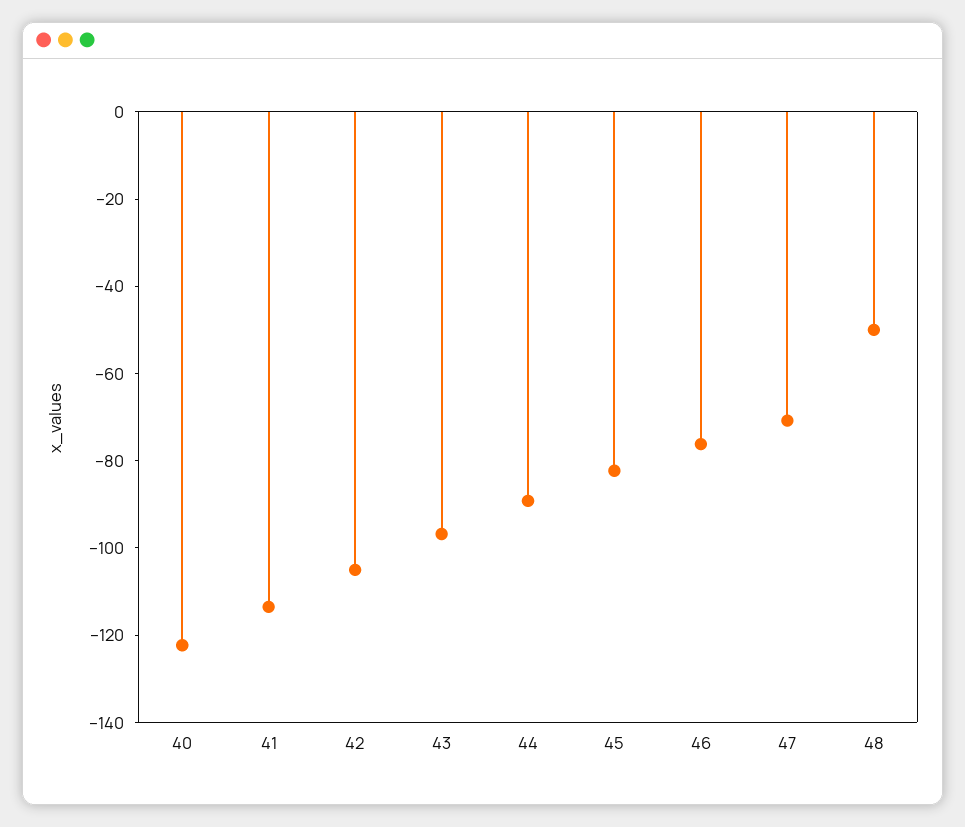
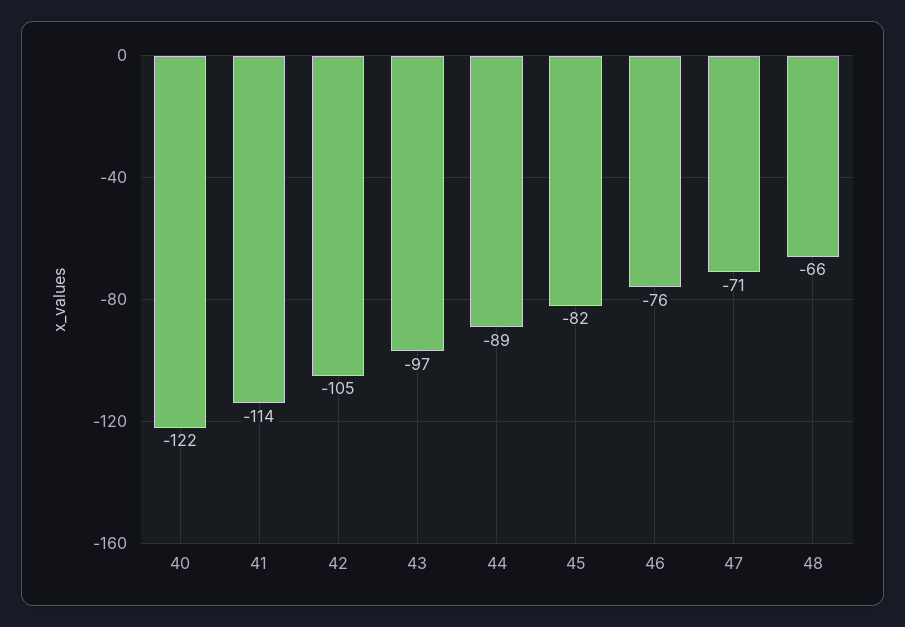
  {
    "40": -122,
    "41": -114,
    "42": -105,
    "43": -97,
    "44": -89,
    "45": -82,
    "46": -76,
    "47": -71,
-   "48": -50
+   "48": -66
  }

